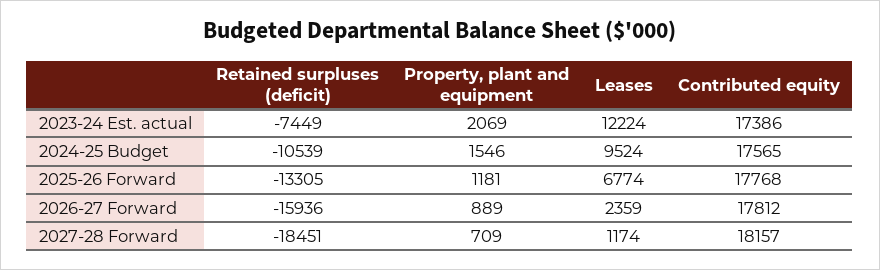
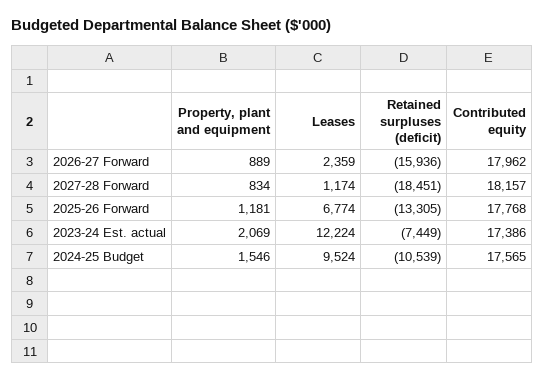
  {
    "Retained surpluses (deficit)": {
      "2023-24 Est. actual": -7449,
      "2024-25 Budget": -10539,
      "2025-26 Forward": -13305,
      "2026-27 Forward": -15936,
      "2027-28 Forward": -18451
    },
    "Property, plant and equipment": {
      "2023-24 Est. actual": 2069,
      "2024-25 Budget": 1546,
      "2025-26 Forward": 1181,
      "2026-27 Forward": 889,
-     "2027-28 Forward": 709
+     "2027-28 Forward": 834
    },
    "Leases": {
      "2023-24 Est. actual": 12224,
      "2024-25 Budget": 9524,
      "2025-26 Forward": 6774,
      "2026-27 Forward": 2359,
      "2027-28 Forward": 1174
    },
    "Contributed equity": {
      "2023-24 Est. actual": 17386,
      "2024-25 Budget": 17565,
      "2025-26 Forward": 17768,
-     "2026-27 Forward": 17812,
+     "2026-27 Forward": 17962,
      "2027-28 Forward": 18157
    }
  }

